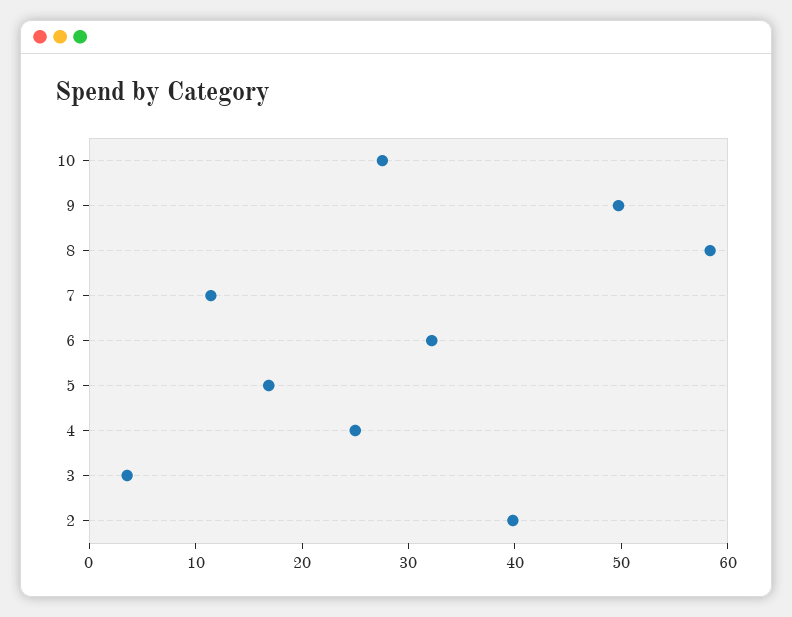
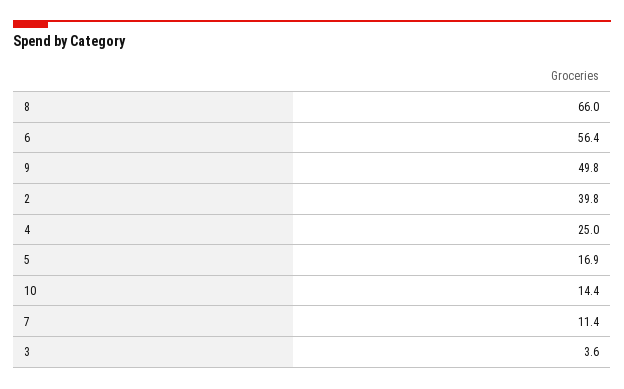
  {
-   "10": 28,
+   "10": 14.4,
    "9": 49.8,
-   "8": 58,
+   "8": 66,
    "7": 11.4,
-   "6": 32,
+   "6": 56.4,
    "5": 16.9,
    "4": 25,
    "3": 3.6,
    "2": 39.8
  }

